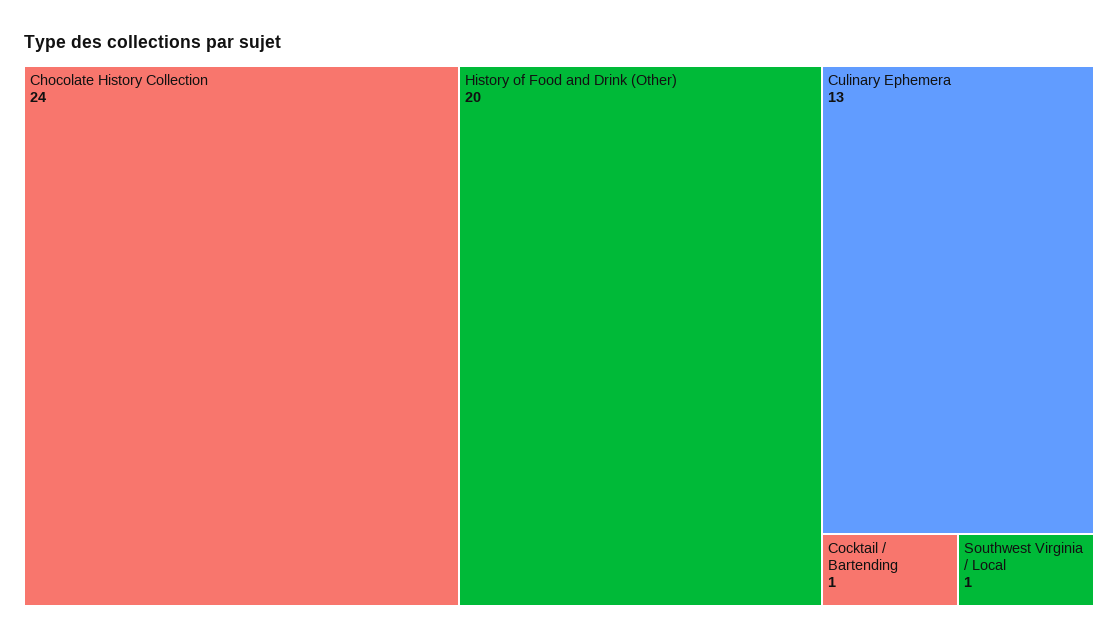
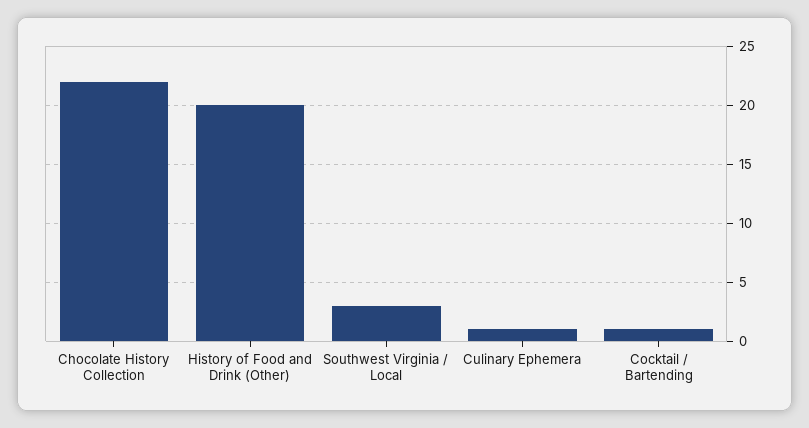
  {
-   "Chocolate History Collection": 24,
+   "Chocolate History Collection": 22,
    "History of Food and Drink (Other)": 20,
-   "Culinary Ephemera": 13,
+   "Culinary Ephemera": 1,
    "Cocktail / Bartending": 1,
-   "Southwest Virginia / Local": 1
+   "Southwest Virginia / Local": 3
  }

